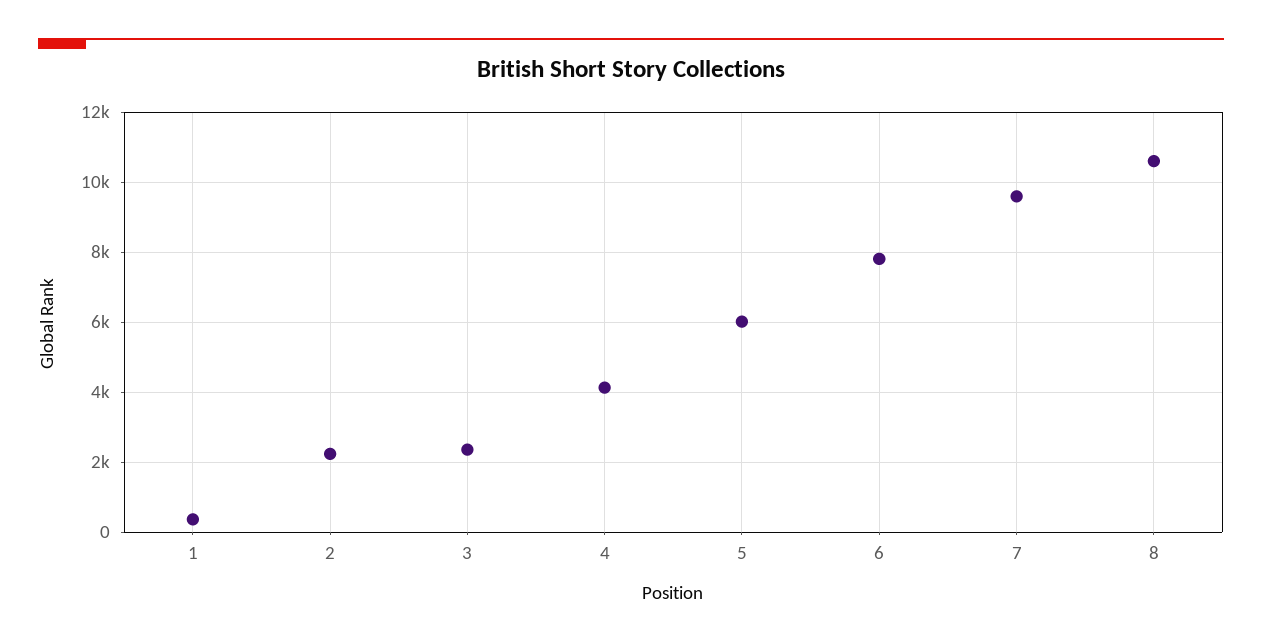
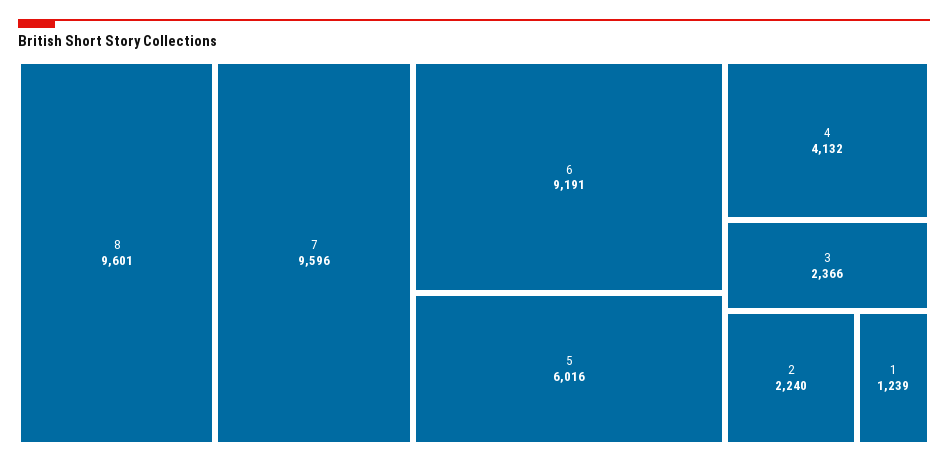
  {
-   "1": 400,
+   "1": 1239,
    "2": 2240,
    "3": 2366,
    "4": 4132,
    "5": 6016,
-   "6": 7800,
+   "6": 9191,
    "7": 9596,
-   "8": 10600
+   "8": 9601
  }

